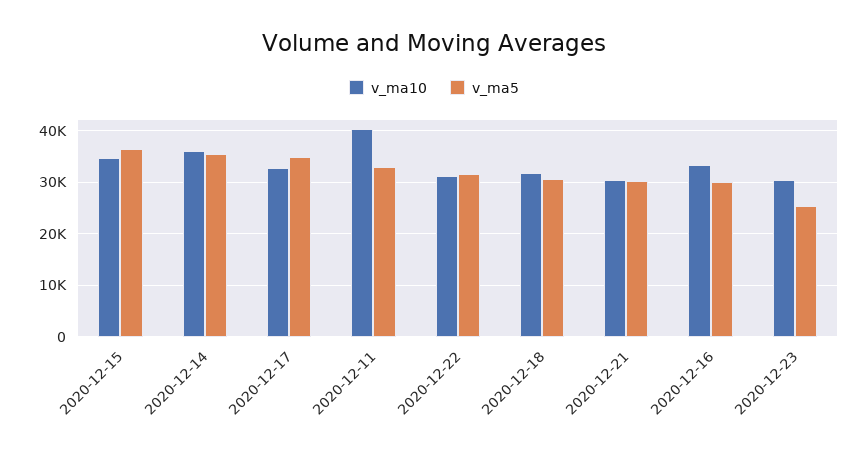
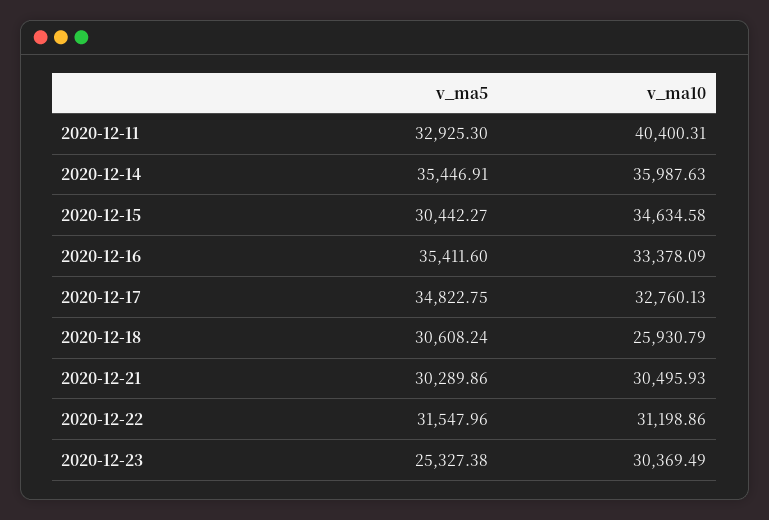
  {
    "v_ma10": {
      "2020-12-15": 34634.58,
      "2020-12-14": 35987.63,
      "2020-12-17": 32760.13,
      "2020-12-11": 40400.31,
      "2020-12-22": 31198.86,
-     "2020-12-18": 32000,
+     "2020-12-18": 25930.79,
      "2020-12-21": 30495.93,
      "2020-12-16": 33378.09,
      "2020-12-23": 30369.49
    },
    "v_ma5": {
-     "2020-12-15": 36000,
+     "2020-12-15": 30442.27,
      "2020-12-14": 35446.91,
      "2020-12-17": 34822.75,
      "2020-12-11": 32925.3,
      "2020-12-22": 31547.96,
      "2020-12-18": 30608.24,
      "2020-12-21": 30289.86,
-     "2020-12-16": 30000,
+     "2020-12-16": 35411.6,
      "2020-12-23": 25327.38
    }
  }

